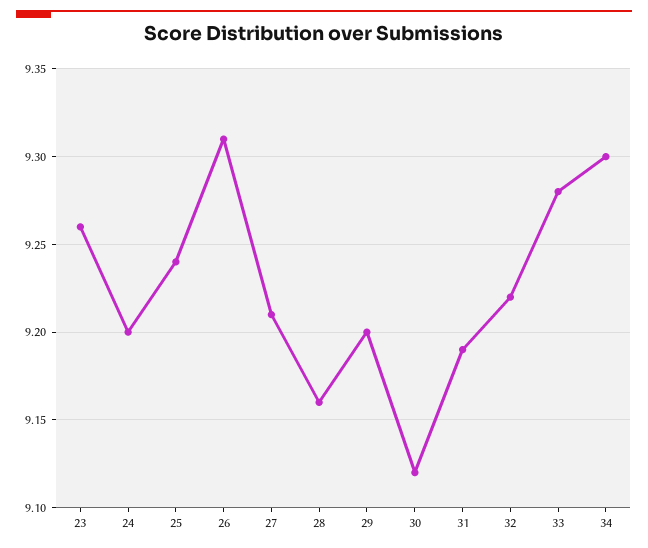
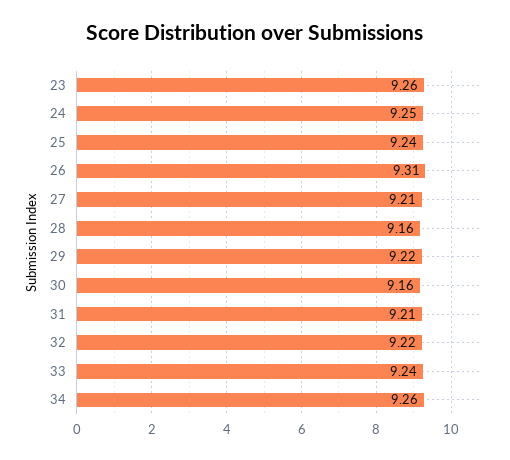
  {
    "23": 9.26,
-   "24": 9.2,
+   "24": 9.25,
    "25": 9.24,
    "26": 9.31,
    "27": 9.21,
    "28": 9.16,
-   "29": 9.2,
+   "29": 9.22,
-   "30": 9.12,
+   "30": 9.16,
-   "31": 9.19,
+   "31": 9.21,
    "32": 9.22,
-   "33": 9.28,
+   "33": 9.24,
-   "34": 9.3
+   "34": 9.26
  }

